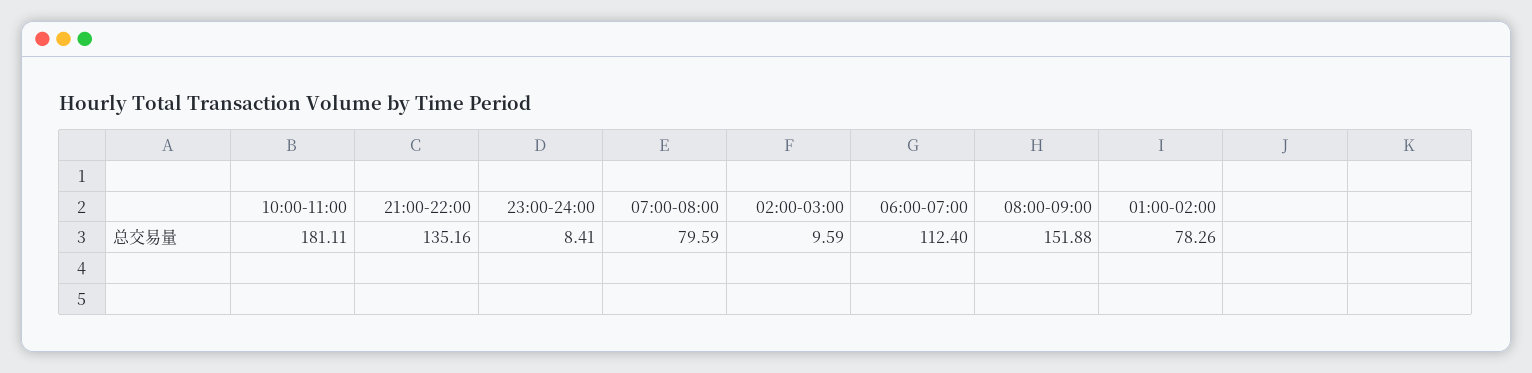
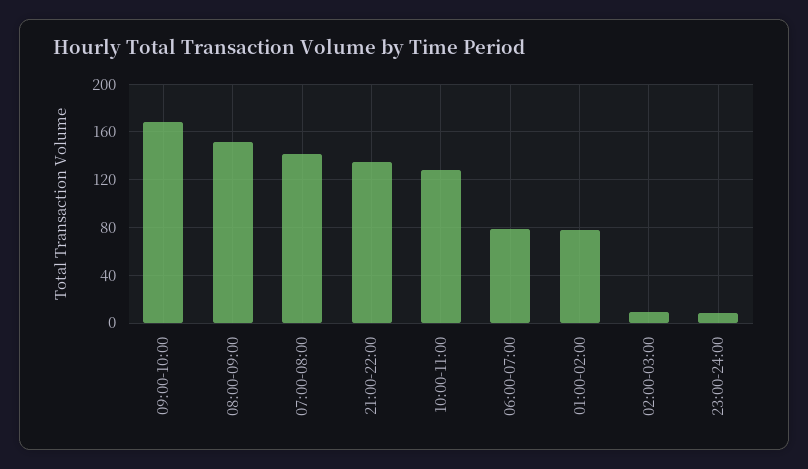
  {
-   "10:00-11:00": 181.11,
+   "10:00-11:00": 130,
    "21:00-22:00": 135.16,
    "23:00-24:00": 8.41,
-   "07:00-08:00": 79.59,
+   "07:00-08:00": 140,
    "02:00-03:00": 9.59,
-   "06:00-07:00": 112.4,
+   "06:00-07:00": 80,
    "08:00-09:00": 151.88,
-   "01:00-02:00": 78.26
+   "01:00-02:00": 78.26,
+   "09:00-10:00": 170
  }

